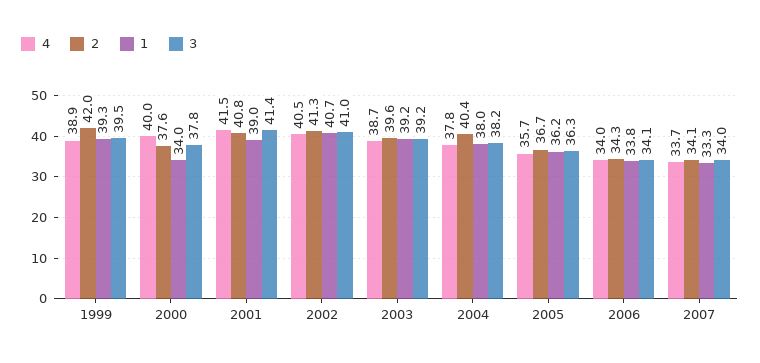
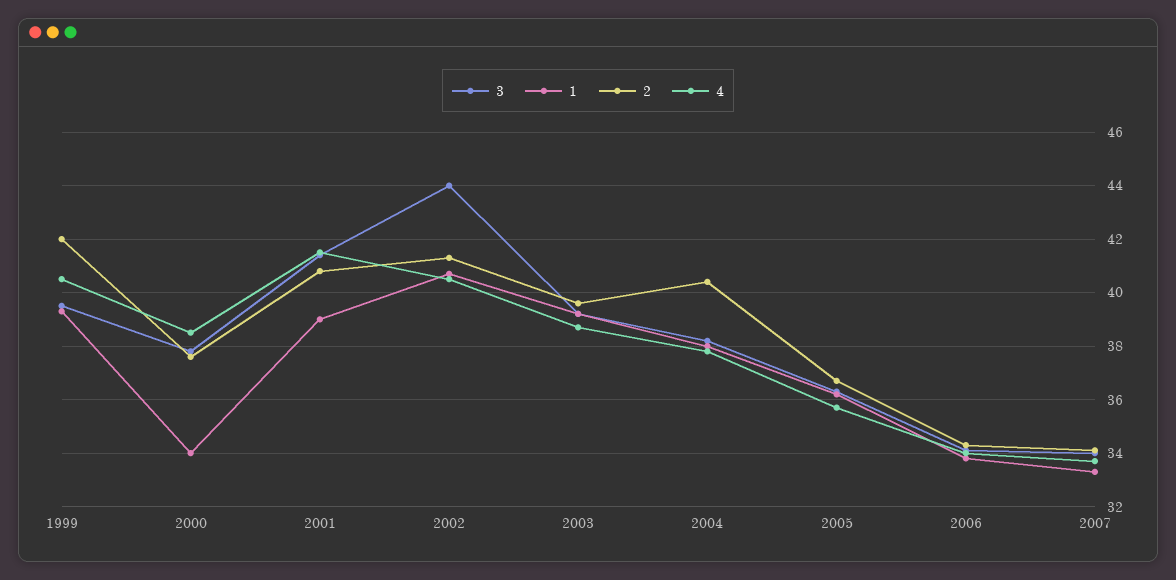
  {
    "4": {
-     "1999": 38.9,
+     "1999": 40.5,
-     "2000": 40,
+     "2000": 38.5,
      "2001": 41.5,
      "2002": 40.5,
      "2003": 38.7,
      "2004": 37.8,
      "2005": 35.7,
      "2006": 34,
      "2007": 33.7
    },
    "2": {
      "1999": 42,
      "2000": 37.6,
      "2001": 40.8,
      "2002": 41.3,
      "2003": 39.6,
      "2004": 40.4,
      "2005": 36.7,
      "2006": 34.3,
      "2007": 34.1
    },
    "1": {
      "1999": 39.3,
      "2000": 34,
      "2001": 39,
      "2002": 40.7,
      "2003": 39.2,
      "2004": 38,
      "2005": 36.2,
      "2006": 33.8,
      "2007": 33.3
    },
    "3": {
      "1999": 39.5,
      "2000": 37.8,
      "2001": 41.4,
-     "2002": 41,
+     "2002": 44,
      "2003": 39.2,
      "2004": 38.2,
      "2005": 36.3,
      "2006": 34.1,
      "2007": 34
    }
  }

